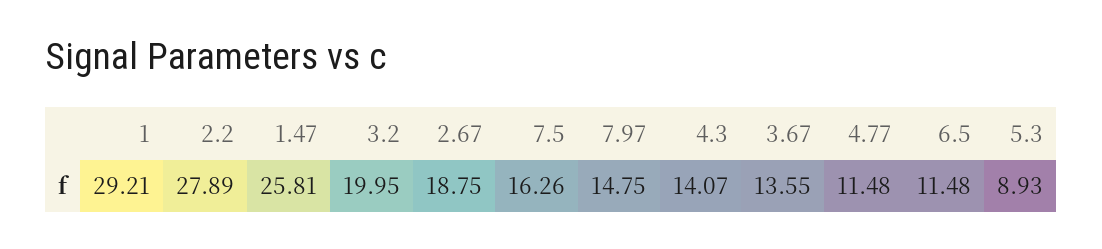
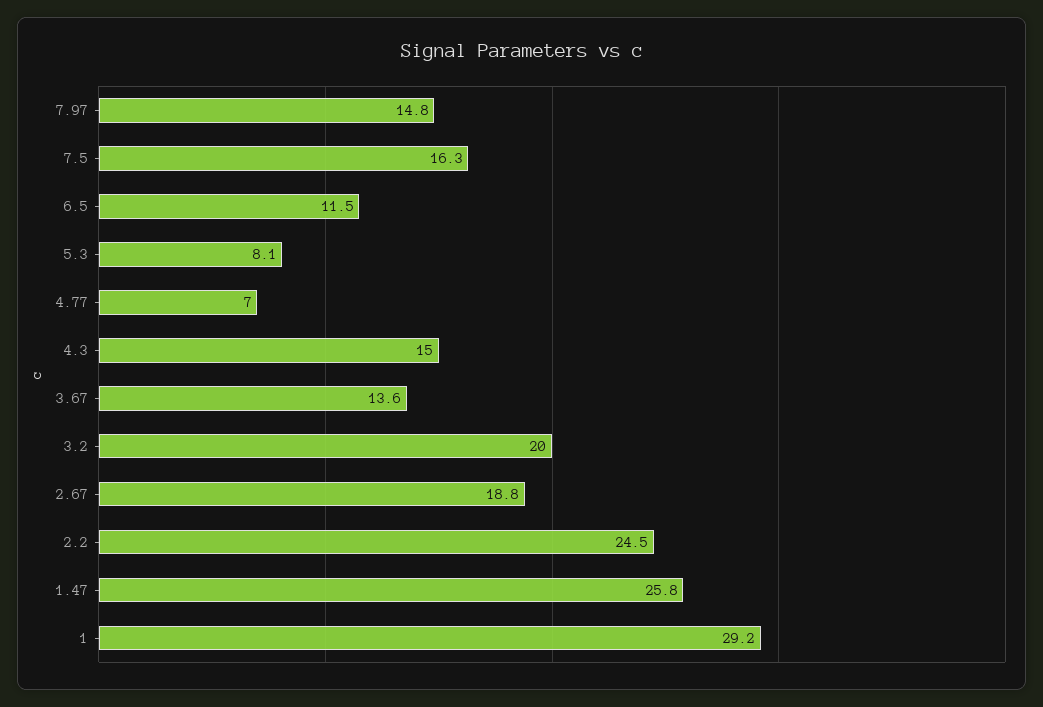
  {
    "1": 29.21,
-   "2.2": 27.89,
+   "2.2": 24.5,
    "1.47": 25.81,
    "3.2": 19.95,
    "2.67": 18.75,
    "7.5": 16.26,
    "7.97": 14.75,
-   "4.3": 14.07,
+   "4.3": 15,
    "3.67": 13.55,
-   "4.77": 11.48,
+   "4.77": 7,
    "6.5": 11.48,
-   "5.3": 8.93
+   "5.3": 8.1
  }

